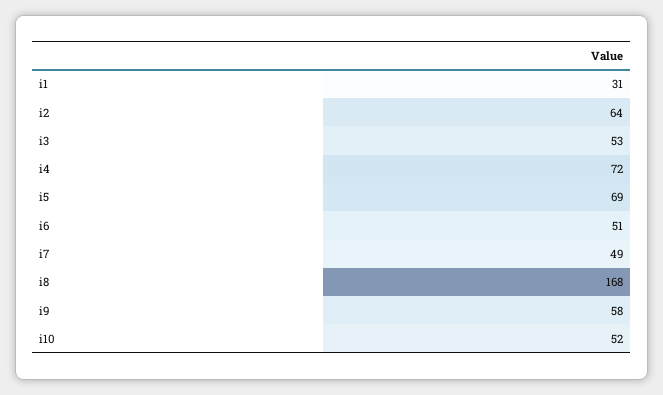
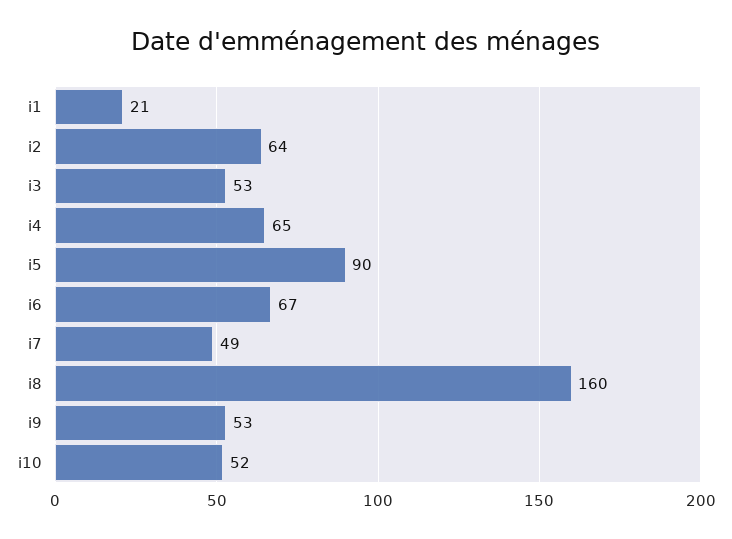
  {
-   "i1": 31,
+   "i1": 21,
    "i2": 64,
    "i3": 53,
-   "i4": 72,
+   "i4": 65,
-   "i5": 69,
+   "i5": 90,
-   "i6": 51,
+   "i6": 67,
    "i7": 49,
-   "i8": 168,
+   "i8": 160,
-   "i9": 58,
+   "i9": 53,
    "i10": 52
  }

